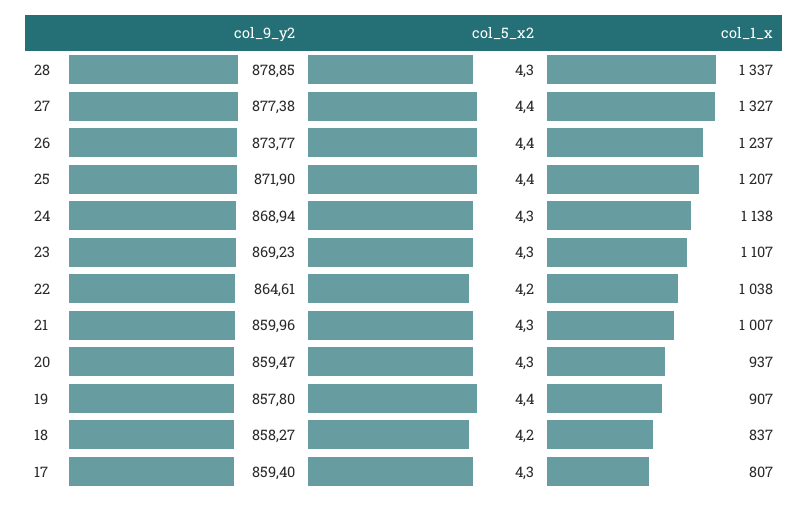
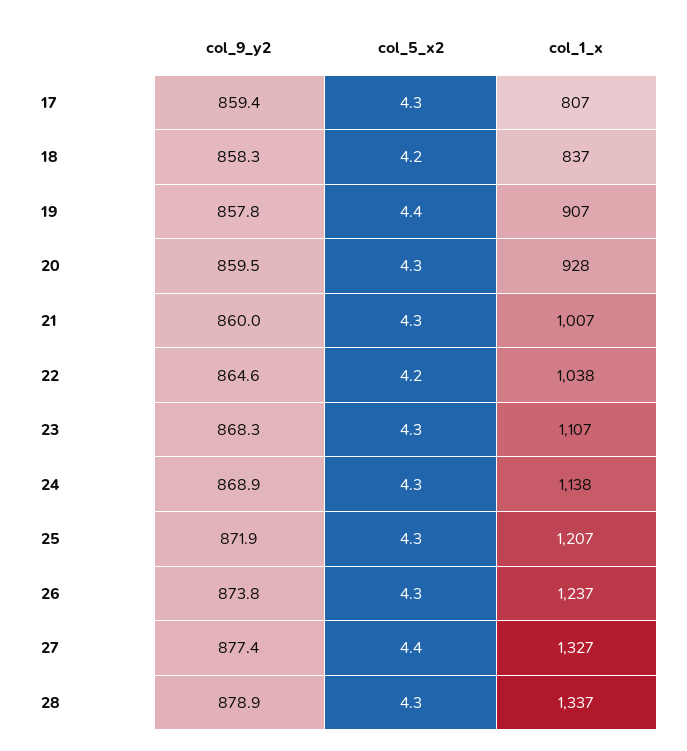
  {
    "col_9_y2": {
      "28": 878.85,
      "27": 877.38,
      "26": 873.77,
      "25": 871.9,
      "24": 868.94,
-     "23": 869.23,
+     "23": 868.3,
      "22": 864.61,
      "21": 859.96,
      "20": 859.47,
      "19": 857.8,
      "18": 858.27,
      "17": 859.4
    },
    "col_5_x2": {
      "28": 4.3,
      "27": 4.4,
-     "26": 4.4,
+     "26": 4.3,
-     "25": 4.4,
+     "25": 4.3,
      "24": 4.3,
      "23": 4.3,
      "22": 4.2,
      "21": 4.3,
      "20": 4.3,
      "19": 4.4,
      "18": 4.2,
      "17": 4.3
    },
    "col_1_x": {
      "28": 1337,
      "27": 1327,
      "26": 1237,
      "25": 1207,
      "24": 1138,
      "23": 1107,
      "22": 1038,
      "21": 1007,
-     "20": 937,
+     "20": 928,
      "19": 907,
      "18": 837,
      "17": 807
    }
  }

